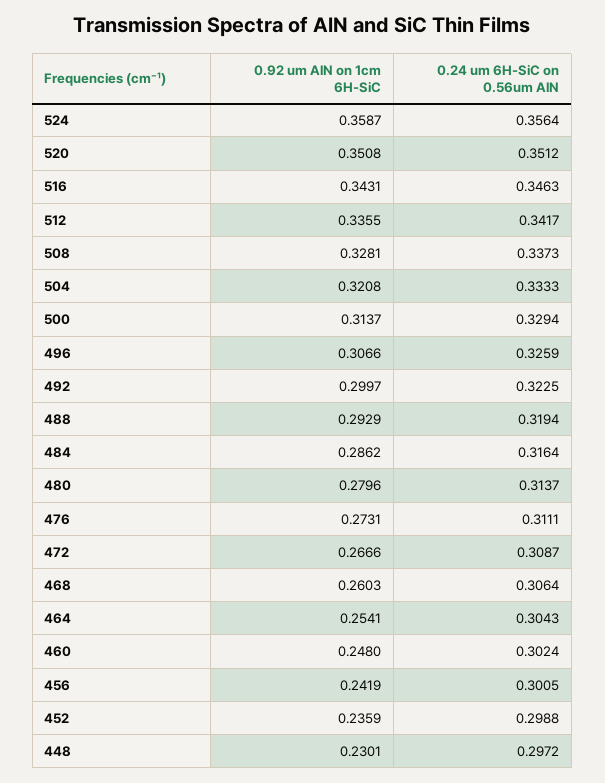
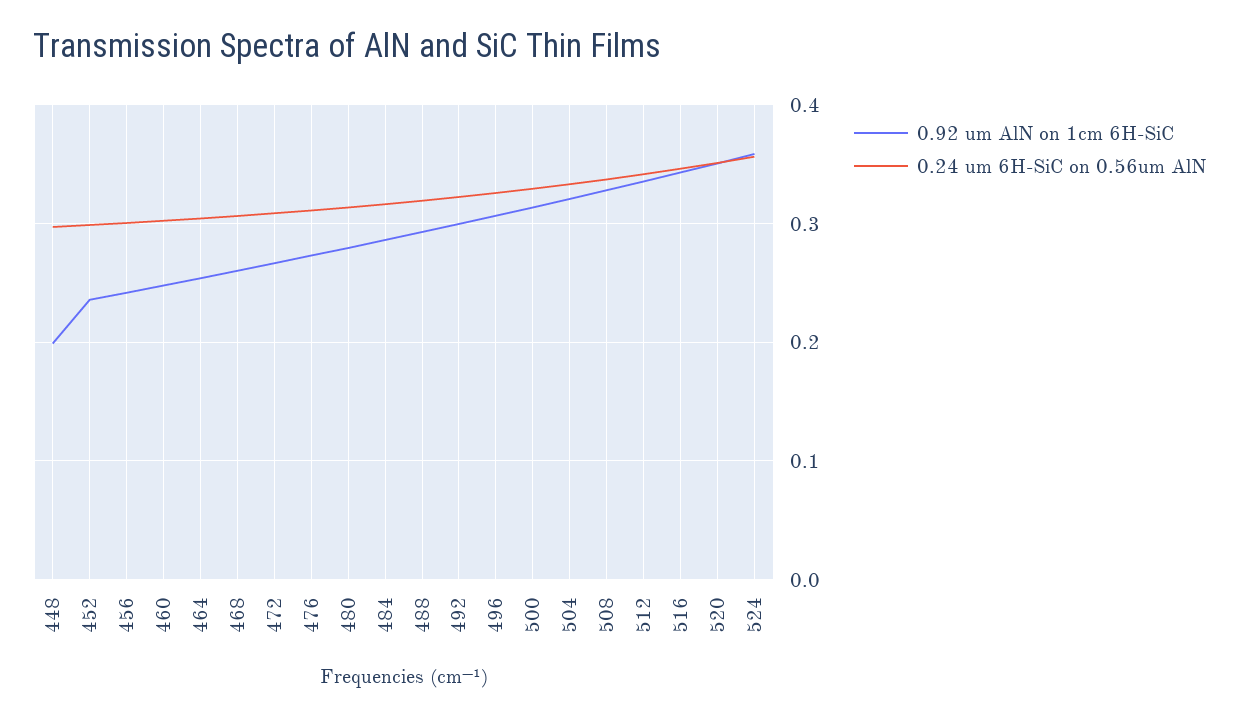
  {
    "0.92 um AlN on 1cm 6H-SiC": {
      "524": 0.3587,
      "520": 0.3508,
      "516": 0.3431,
      "512": 0.3355,
      "508": 0.3281,
      "504": 0.3208,
      "500": 0.3137,
      "496": 0.3066,
      "492": 0.2997,
      "488": 0.2929,
      "484": 0.2862,
      "480": 0.2796,
      "476": 0.2731,
      "472": 0.2666,
      "468": 0.2603,
      "464": 0.2541,
      "460": 0.248,
      "456": 0.2419,
      "452": 0.2359,
-     "448": 0.2301
+     "448": 0.2
    },
    "0.24 um 6H-SiC on 0.56um AlN": {
      "524": 0.3564,
      "520": 0.3512,
      "516": 0.3463,
      "512": 0.3417,
      "508": 0.3373,
      "504": 0.3333,
      "500": 0.3294,
      "496": 0.3259,
      "492": 0.3225,
      "488": 0.3194,
      "484": 0.3164,
      "480": 0.3137,
      "476": 0.3111,
      "472": 0.3087,
      "468": 0.3064,
      "464": 0.3043,
      "460": 0.3024,
      "456": 0.3005,
      "452": 0.2988,
      "448": 0.2972
    }
  }

